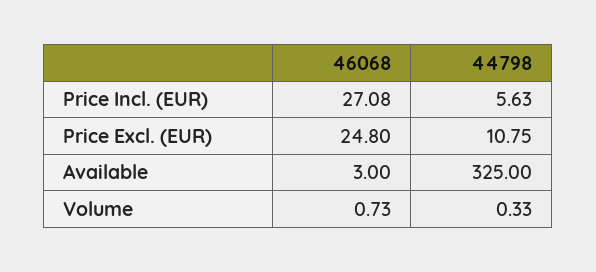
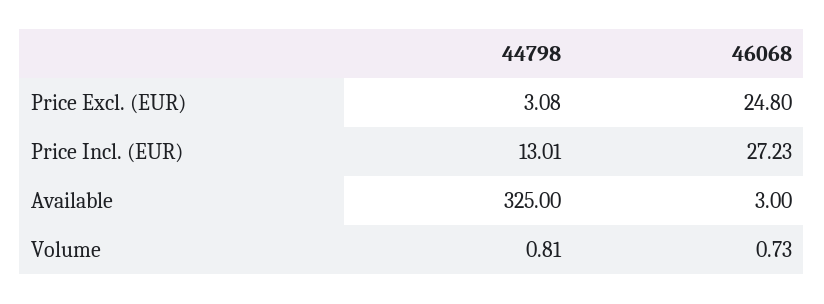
  {
    "46068": {
-     "Price Incl. (EUR)": 27.08,
+     "Price Incl. (EUR)": 27.23,
      "Price Excl. (EUR)": 24.8,
      "Available": 3,
      "Volume": 0.73
    },
    "44798": {
-     "Price Incl. (EUR)": 5.63,
+     "Price Incl. (EUR)": 13.01,
-     "Price Excl. (EUR)": 10.75,
+     "Price Excl. (EUR)": 3.08,
      "Available": 325,
-     "Volume": 0.33
+     "Volume": 0.81
    }
  }

